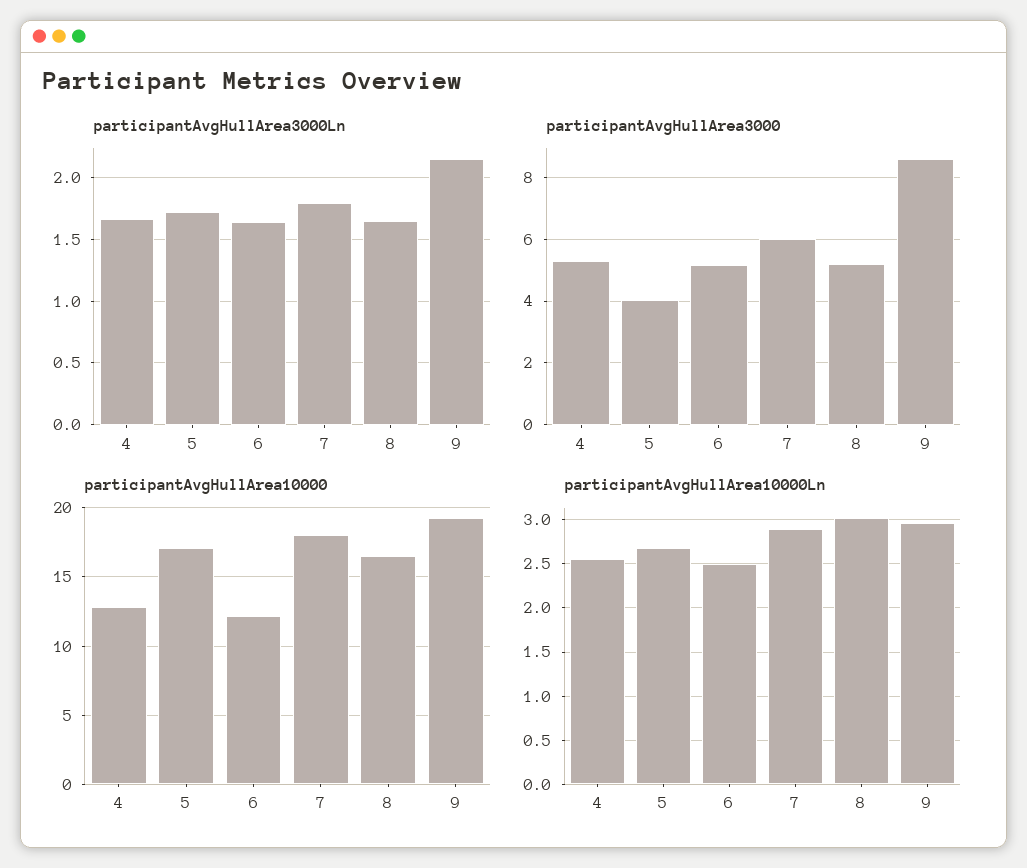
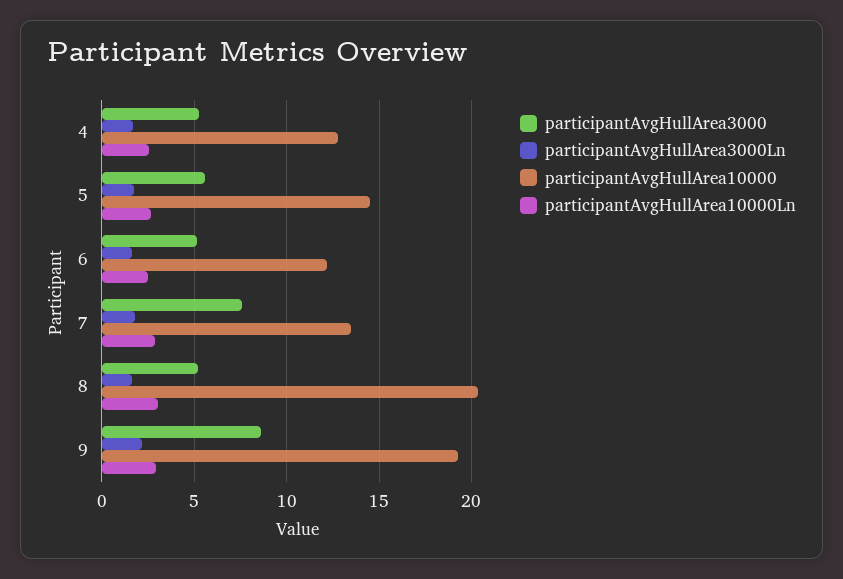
  {
    "participantAvgHullArea3000Ln": {
      "4": 1.65,
      "5": 1.7,
      "6": 1.65,
      "7": 1.8,
      "8": 1.65,
      "9": 2.15
    },
    "participantAvgHullArea3000": {
      "4": 5.2,
-     "5": 4,
+     "5": 5.5,
      "6": 5.2,
-     "7": 6,
+     "7": 7.5,
      "8": 5.2,
      "9": 8.6
    },
    "participantAvgHullArea10000": {
      "4": 13,
-     "5": 17,
+     "5": 14.5,
      "6": 12,
-     "7": 18,
+     "7": 13.5,
-     "8": 16.5,
+     "8": 20.5,
      "9": 19.5
    },
    "participantAvgHullArea10000Ln": {
      "4": 2.6,
      "5": 2.7,
      "6": 2.5,
      "7": 2.9,
      "8": 3,
      "9": 3
    }
  }

